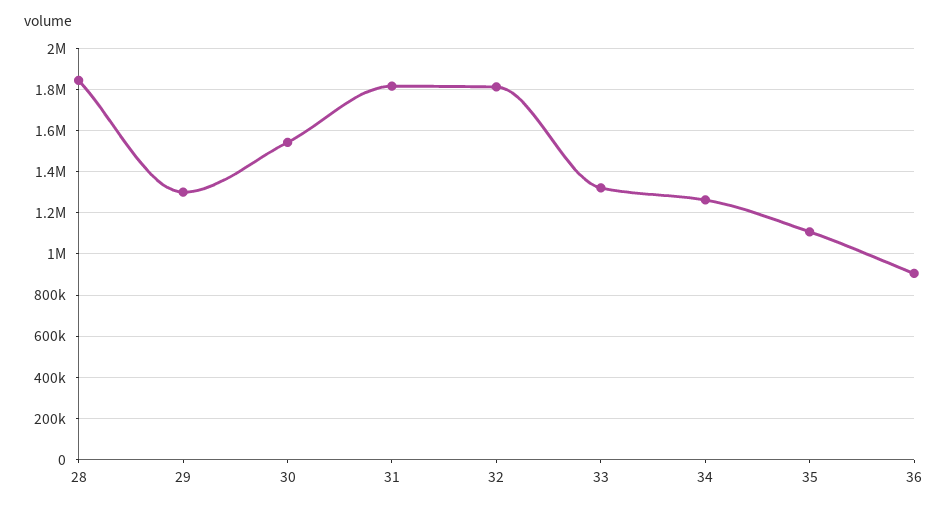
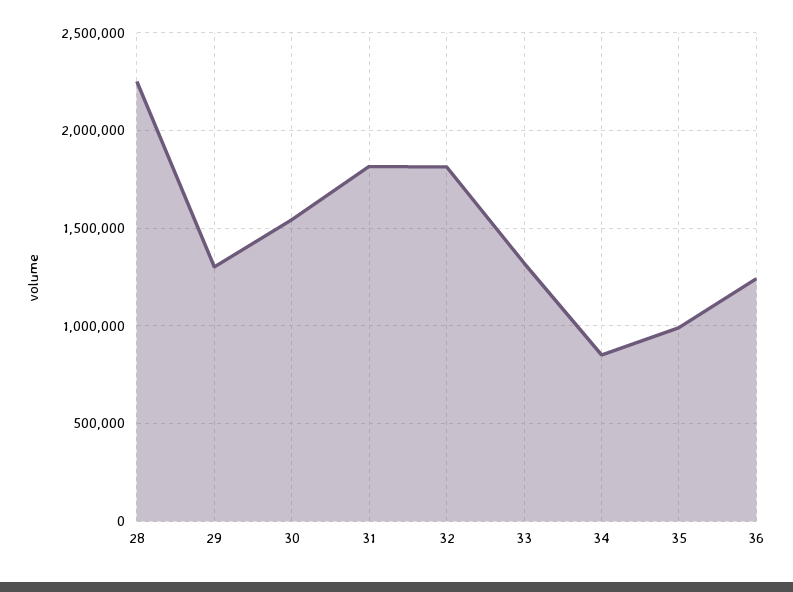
  {
-   "28": 1850000,
+   "28": 2250000,
    "29": 1300000,
    "30": 1550000,
    "31": 1800000,
    "32": 1800000,
    "33": 1300000,
-   "34": 1250000,
+   "34": 850000,
-   "35": 1100000,
+   "35": 1000000,
-   "36": 900000
+   "36": 1250000
  }

